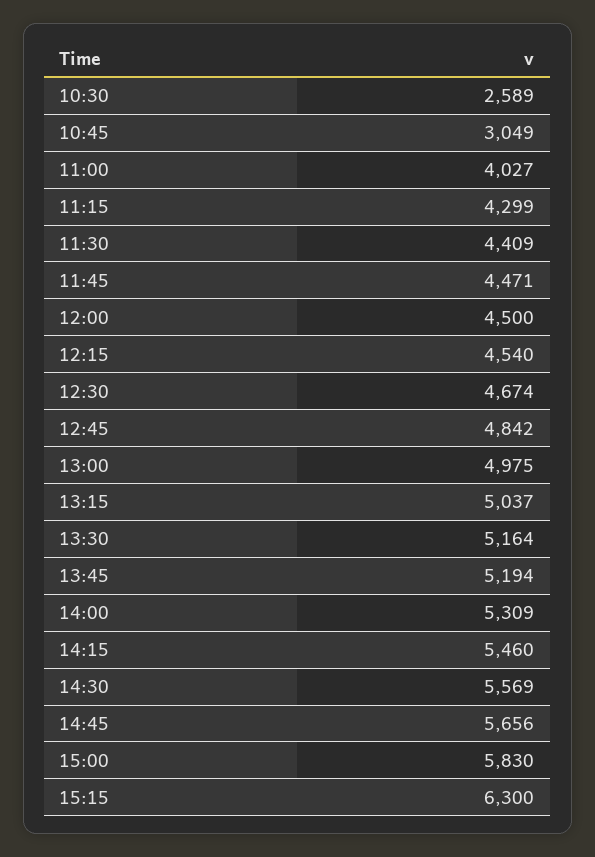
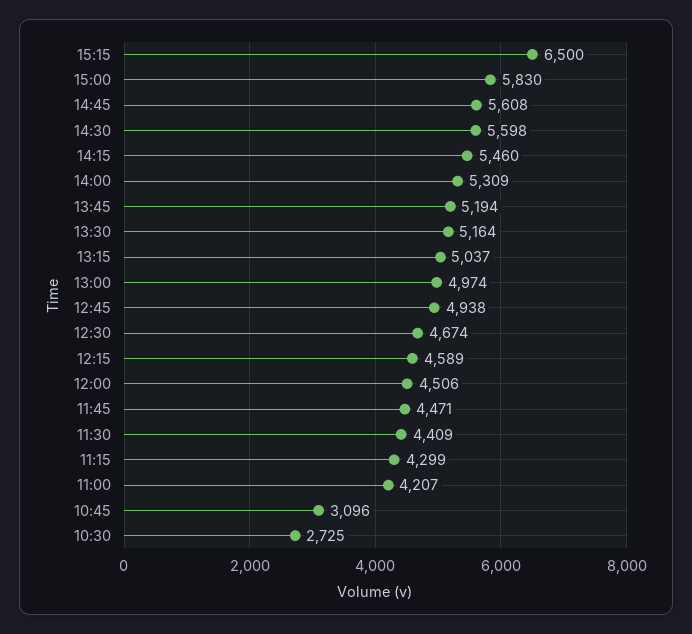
  {
-   "10:30": 2589,
+   "10:30": 2725,
-   "10:45": 3049,
+   "10:45": 3096,
-   "11:00": 4027,
+   "11:00": 4207,
    "11:15": 4299,
    "11:30": 4409,
    "11:45": 4471,
-   "12:00": 4500,
+   "12:00": 4506,
-   "12:15": 4540,
+   "12:15": 4589,
    "12:30": 4674,
-   "12:45": 4842,
+   "12:45": 4938,
-   "13:00": 4975,
+   "13:00": 4974,
    "13:15": 5037,
    "13:30": 5164,
    "13:45": 5194,
    "14:00": 5309,
    "14:15": 5460,
-   "14:30": 5569,
+   "14:30": 5598,
-   "14:45": 5656,
+   "14:45": 5608,
    "15:00": 5830,
-   "15:15": 6300
+   "15:15": 6500
  }

